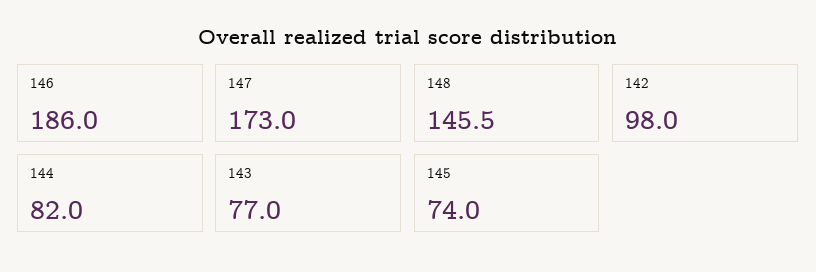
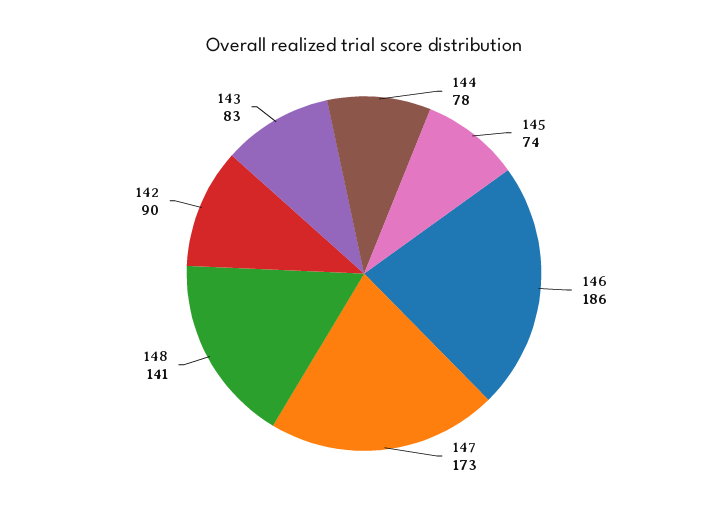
  {
    "146": 186,
    "147": 173,
-   "148": 145.5,
+   "148": 141,
-   "142": 98,
+   "142": 90,
-   "144": 82,
+   "144": 78,
-   "143": 77,
+   "143": 83,
    "145": 74
  }

